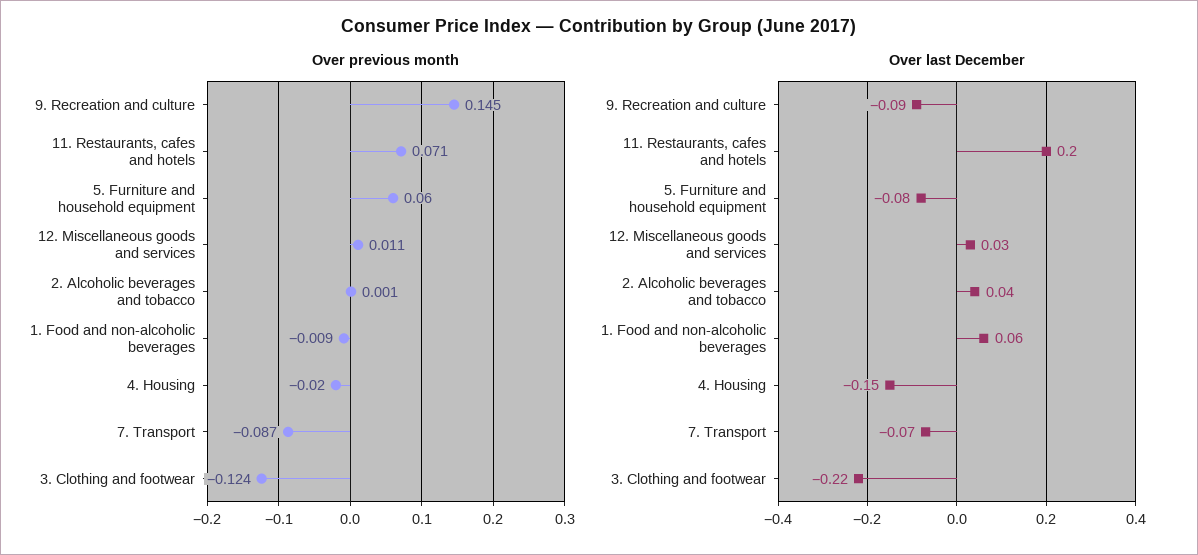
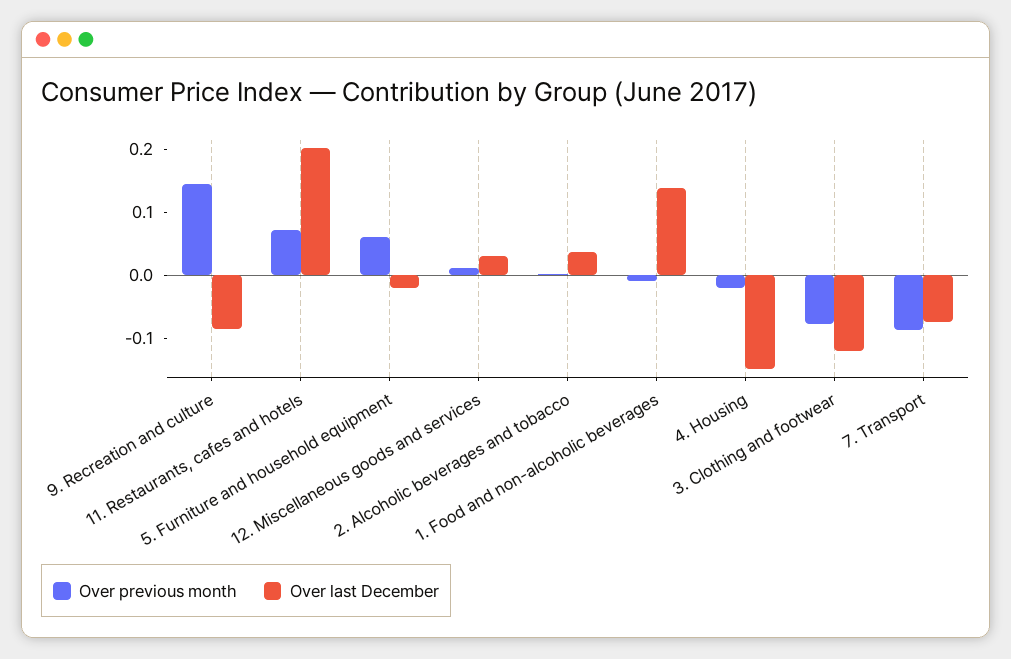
  {
    "Over previous month": {
      "9. Recreation and culture": 0.145,
      "11. Restaurants, cafes and hotels": 0.071,
      "5. Furniture and household equipment": 0.06,
      "12. Miscellaneous goods and services": 0.011,
      "2. Alcoholic beverages and tobacco": 0.001,
      "1. Food and non-alcoholic beverages": -0.009,
      "4. Housing": -0.02,
      "7. Transport": -0.087,
-     "3. Clothing and footwear": -0.124
+     "3. Clothing and footwear": -0.08
    },
    "Over last December": {
      "9. Recreation and culture": -0.09,
      "11. Restaurants, cafes and hotels": 0.2,
-     "5. Furniture and household equipment": -0.08,
+     "5. Furniture and household equipment": -0.02,
      "12. Miscellaneous goods and services": 0.03,
      "2. Alcoholic beverages and tobacco": 0.04,
-     "1. Food and non-alcoholic beverages": 0.06,
+     "1. Food and non-alcoholic beverages": 0.14,
      "4. Housing": -0.15,
      "7. Transport": -0.07,
-     "3. Clothing and footwear": -0.22
+     "3. Clothing and footwear": -0.12
    }
  }

